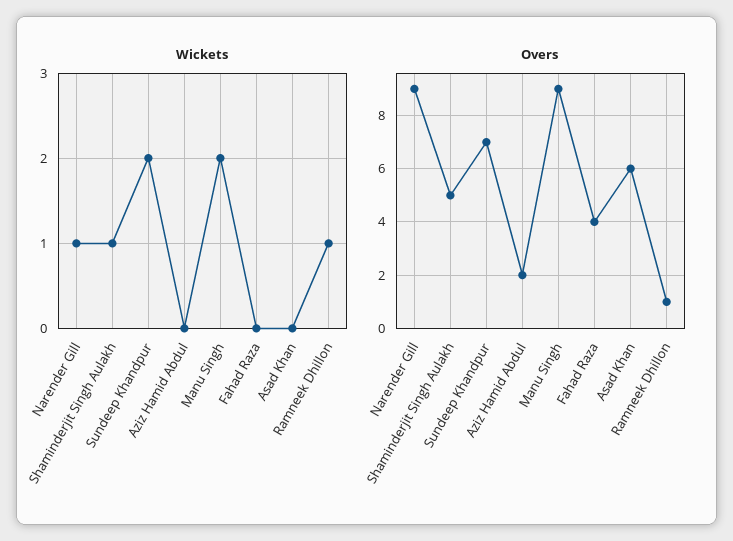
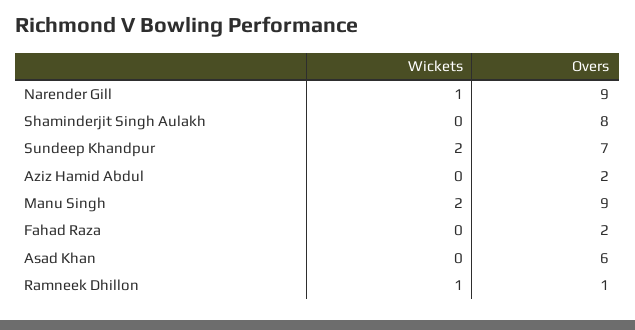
  {
    "Wickets": {
      "Narender Gill": 1,
-     "Shaminderjit Singh Aulakh": 1,
+     "Shaminderjit Singh Aulakh": 0,
      "Sundeep Khandpur": 2,
      "Aziz Hamid Abdul": 0,
      "Manu Singh": 2,
      "Fahad Raza": 0,
      "Asad Khan": 0,
      "Ramneek Dhillon": 1
    },
    "Overs": {
      "Narender Gill": 9,
-     "Shaminderjit Singh Aulakh": 5,
+     "Shaminderjit Singh Aulakh": 8,
      "Sundeep Khandpur": 7,
      "Aziz Hamid Abdul": 2,
      "Manu Singh": 9,
-     "Fahad Raza": 4,
+     "Fahad Raza": 2,
      "Asad Khan": 6,
      "Ramneek Dhillon": 1
    }
  }

